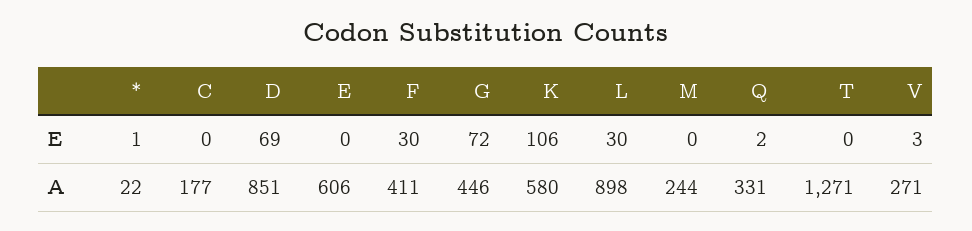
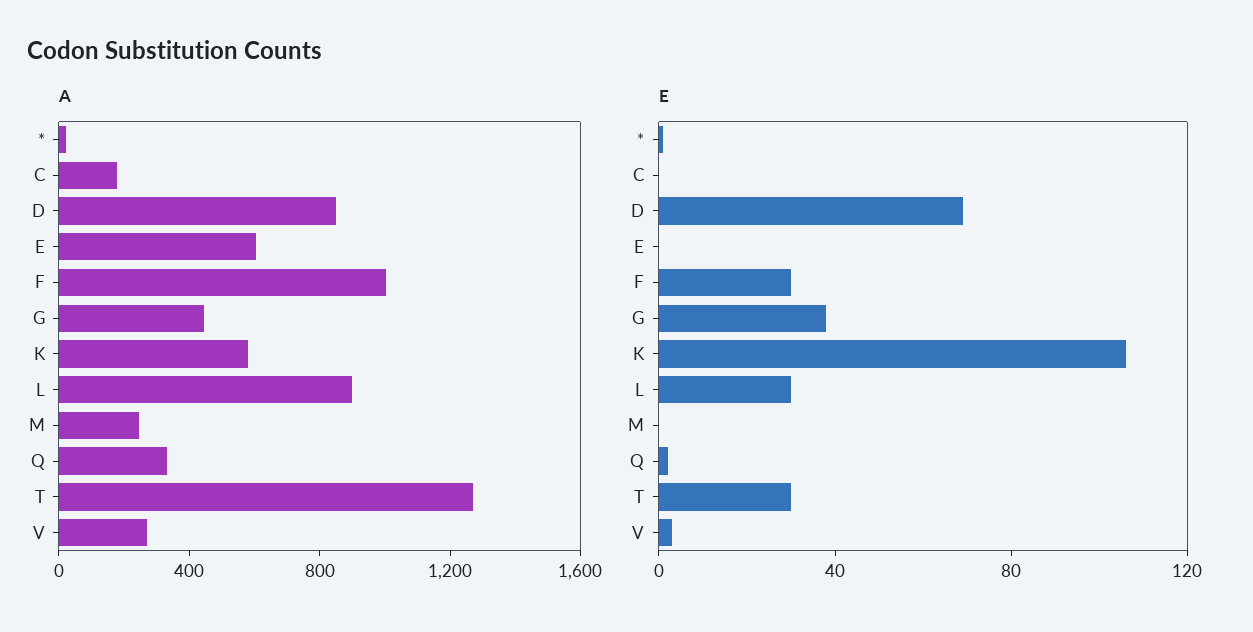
  {
    "E": {
      "*": 1,
      "C": 0,
      "D": 69,
      "E": 0,
      "F": 30,
-     "G": 72,
+     "G": 40,
      "K": 106,
      "L": 30,
      "M": 0,
      "Q": 2,
-     "T": 0,
+     "T": 30,
      "V": 3
    },
    "A": {
      "*": 22,
      "C": 177,
      "D": 851,
      "E": 606,
-     "F": 411,
+     "F": 1000,
      "G": 446,
      "K": 580,
      "L": 898,
      "M": 244,
      "Q": 331,
      "T": 1271,
      "V": 271
    }
  }

